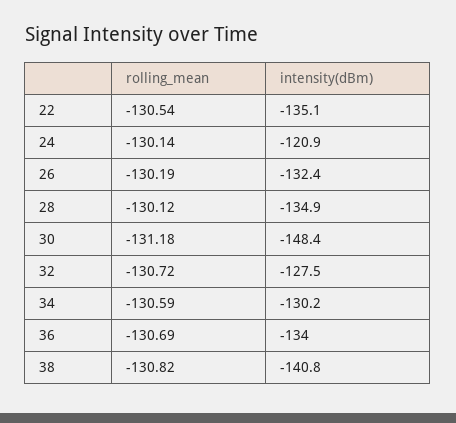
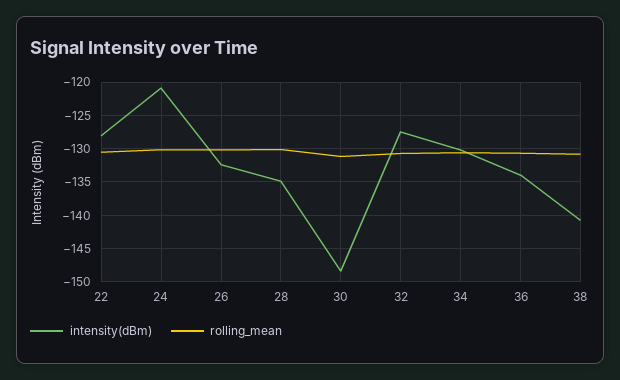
  {
    "rolling_mean": {
      "22": -130.54,
      "24": -130.14,
      "26": -130.19,
      "28": -130.12,
      "30": -131.18,
      "32": -130.72,
      "34": -130.59,
      "36": -130.69,
      "38": -130.82
    },
    "intensity(dBm)": {
-     "22": -135.1,
+     "22": -128,
      "24": -120.9,
      "26": -132.4,
      "28": -134.9,
      "30": -148.4,
      "32": -127.5,
      "34": -130.2,
      "36": -134,
      "38": -140.8
    }
  }

